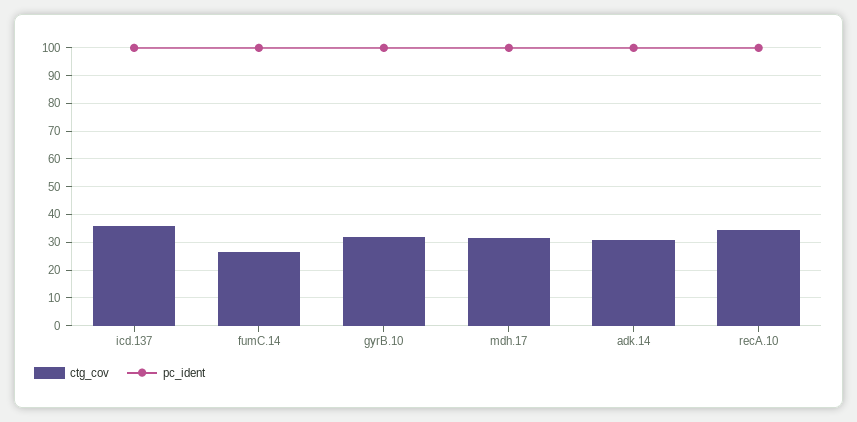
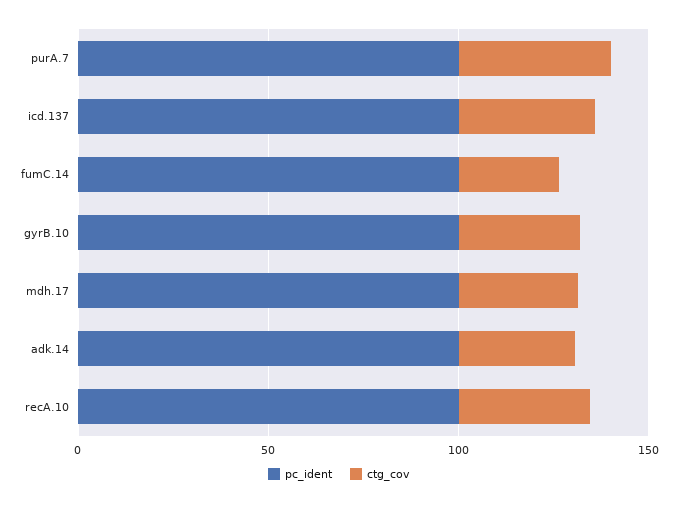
  {
    "ctg_cov": {
      "icd.137": 35,
      "fumC.14": 27.5,
      "gyrB.10": 32.5,
      "mdh.17": 32.5,
      "adk.14": 30,
-     "recA.10": 35
+     "recA.10": 35,
+     "purA.7": 40
    },
    "pc_ident": {
      "icd.137": 100,
      "fumC.14": 100,
      "gyrB.10": 100,
      "mdh.17": 100,
      "adk.14": 100,
-     "recA.10": 100
+     "recA.10": 100,
+     "purA.7": 100
    }
  }

